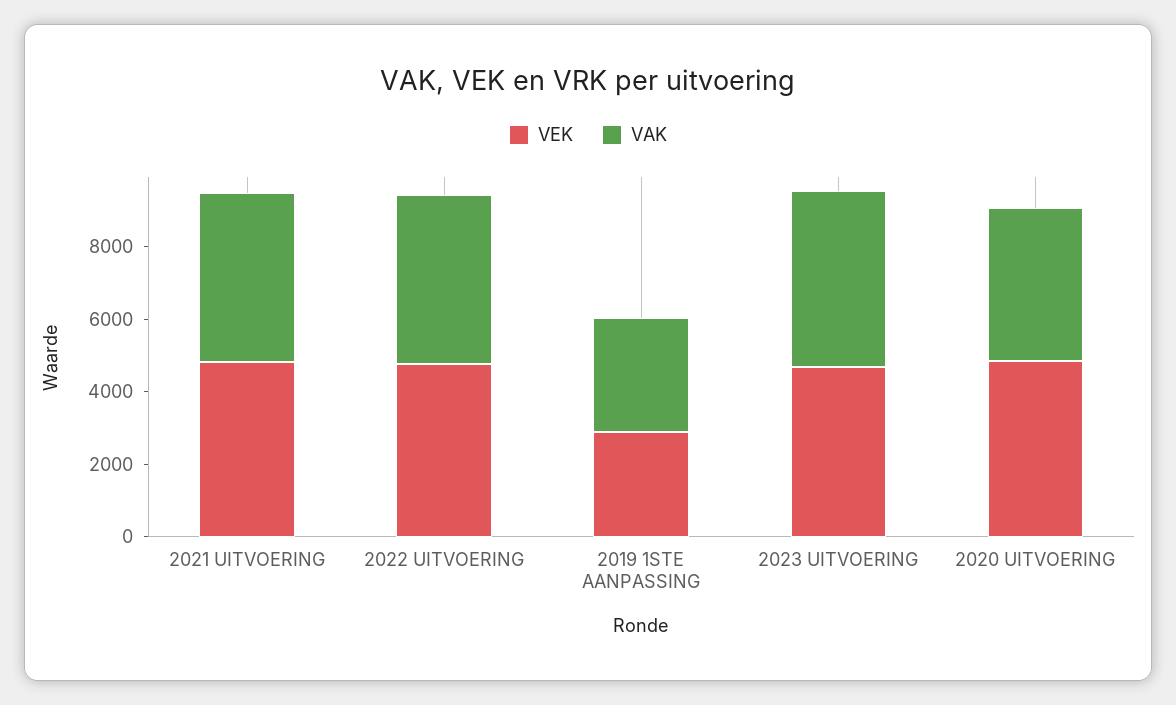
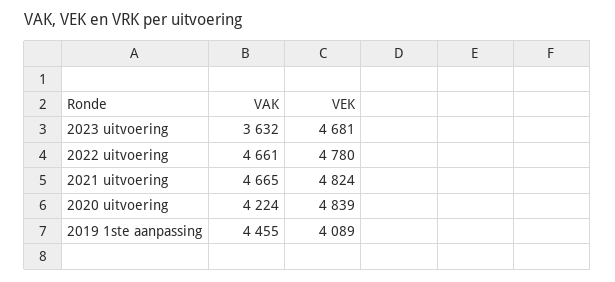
  {
    "VEK": {
      "2021 UITVOERING": 4824,
      "2022 UITVOERING": 4780,
-     "2019 1STE AANPASSING": 3000,
+     "2019 1STE AANPASSING": 4089,
      "2023 UITVOERING": 4681,
      "2020 UITVOERING": 4839
    },
    "VAK": {
      "2021 UITVOERING": 4665,
      "2022 UITVOERING": 4661,
-     "2019 1STE AANPASSING": 3000,
+     "2019 1STE AANPASSING": 4455,
-     "2023 UITVOERING": 5000,
+     "2023 UITVOERING": 3632,
      "2020 UITVOERING": 4224
    }
  }

